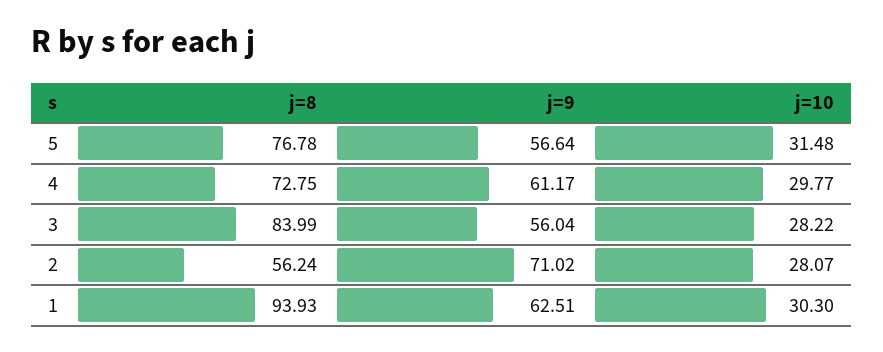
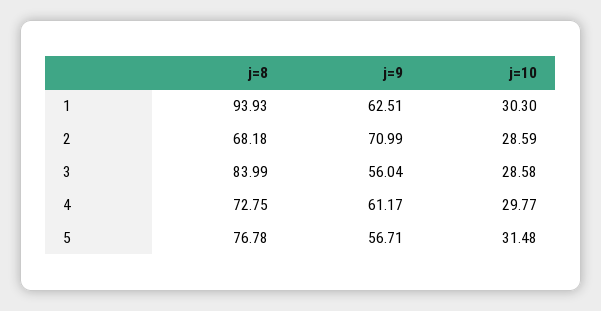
  {
    "j=8": {
      "5": 76.78,
      "4": 72.75,
      "3": 83.99,
-     "2": 56.24,
+     "2": 68.18,
      "1": 93.93
    },
    "j=9": {
-     "5": 56.64,
+     "5": 56.71,
      "4": 61.17,
      "3": 56.04,
-     "2": 71.02,
+     "2": 70.99,
      "1": 62.51
    },
    "j=10": {
      "5": 31.48,
      "4": 29.77,
-     "3": 28.22,
+     "3": 28.58,
-     "2": 28.07,
+     "2": 28.59,
      "1": 30.3
    }
  }

